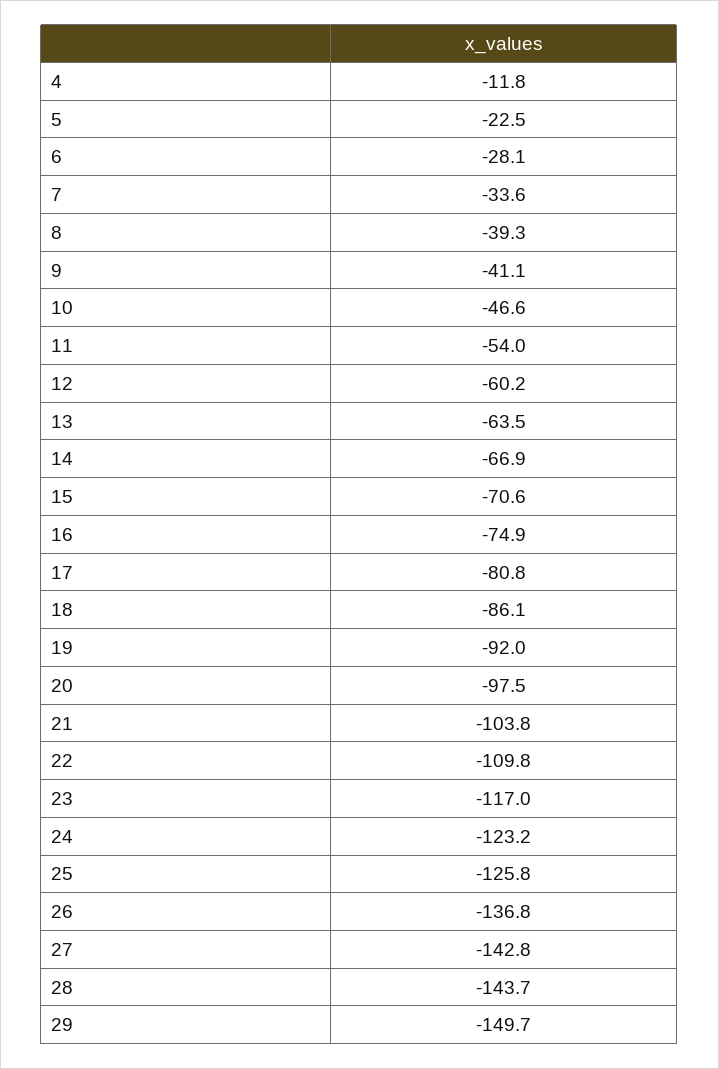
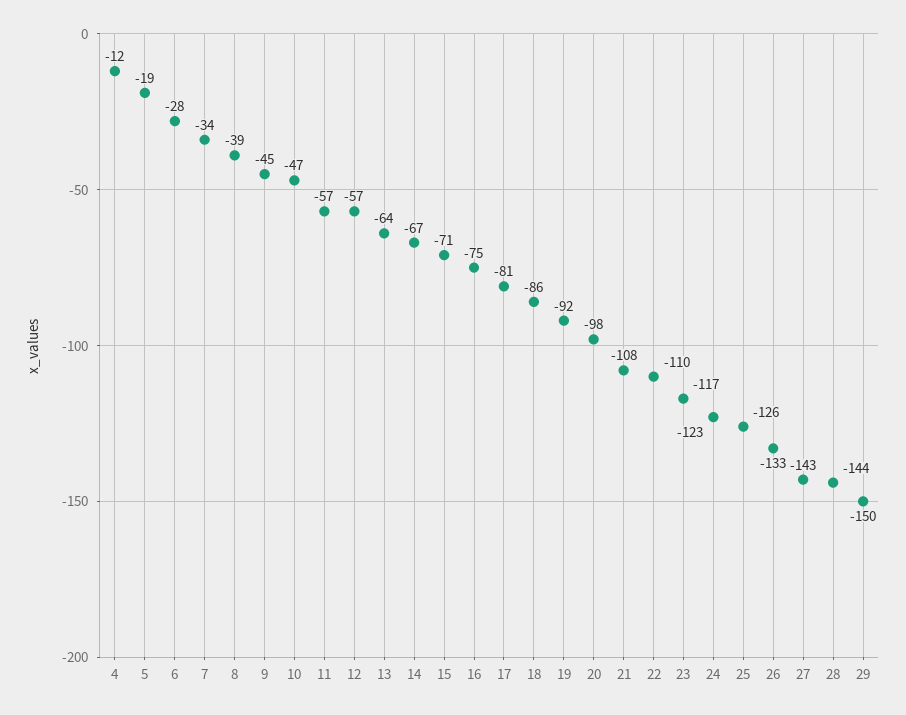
  {
    "4": -11.8,
-   "5": -22.5,
+   "5": -19,
    "6": -28.1,
    "7": -33.6,
    "8": -39.3,
-   "9": -41.1,
+   "9": -45,
    "10": -46.6,
-   "11": -54,
+   "11": -57,
-   "12": -60.2,
+   "12": -57,
    "13": -63.5,
    "14": -66.9,
    "15": -70.6,
    "16": -74.9,
    "17": -80.8,
    "18": -86.1,
    "19": -92,
    "20": -97.5,
-   "21": -103.8,
+   "21": -108,
    "22": -109.8,
    "23": -117,
    "24": -123.2,
    "25": -125.8,
-   "26": -136.8,
+   "26": -133,
    "27": -142.8,
    "28": -143.7,
    "29": -149.7
  }

